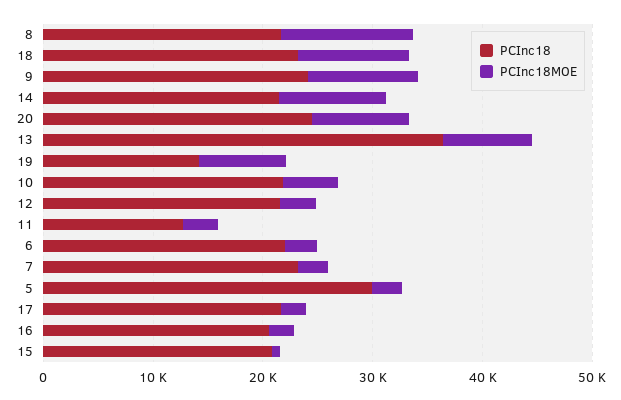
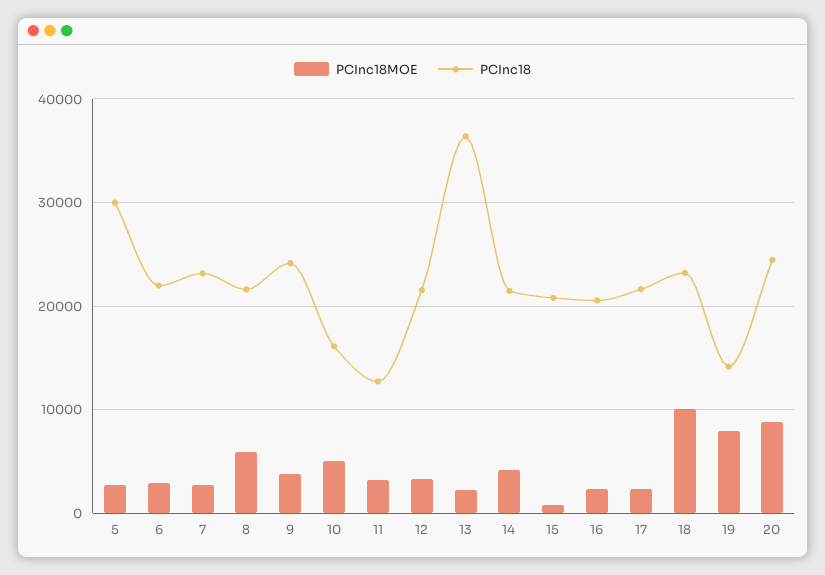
  {
    "PCInc18": {
      "8": 22000,
      "18": 23000,
      "9": 24000,
      "14": 21000,
      "20": 24000,
      "13": 36000,
      "19": 14000,
-     "10": 22000,
+     "10": 16000,
      "12": 22000,
      "11": 13000,
      "6": 22000,
      "7": 23000,
      "5": 30000,
      "17": 22000,
      "16": 21000,
      "15": 21000
    },
    "PCInc18MOE": {
-     "8": 12000,
+     "8": 6000,
      "18": 10000,
-     "9": 10000,
+     "9": 4000,
-     "14": 10000,
+     "14": 4000,
      "20": 9000,
-     "13": 8000,
+     "13": 2000,
      "19": 8000,
      "10": 5000,
      "12": 3000,
      "11": 3000,
      "6": 3000,
      "7": 3000,
      "5": 3000,
      "17": 2000,
      "16": 2000,
      "15": 1000
    }
  }

